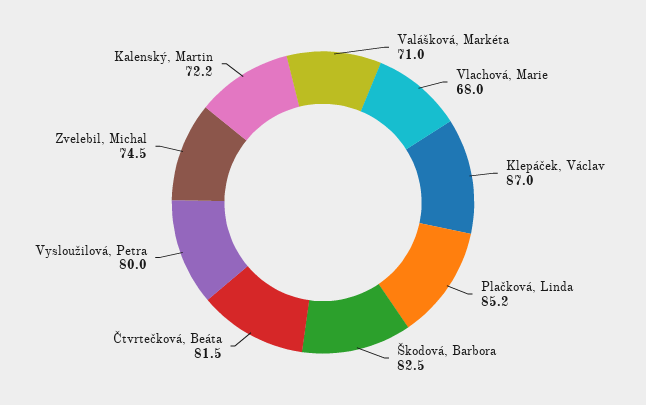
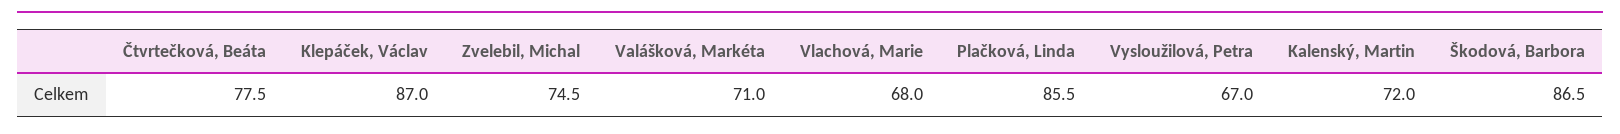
  {
    "Valášková, Markéta": 71,
    "Vlachová, Marie": 68,
    "Klepáček, Václav": 87,
-   "Plačková, Linda": 85.2,
+   "Plačková, Linda": 85.5,
-   "Škodová, Barbora": 82.5,
+   "Škodová, Barbora": 86.5,
-   "Čtvrtečková, Beáta": 81.5,
+   "Čtvrtečková, Beáta": 77.5,
-   "Vysloužilová, Petra": 80,
+   "Vysloužilová, Petra": 67,
    "Zvelebil, Michal": 74.5,
-   "Kalenský, Martin": 72.2
+   "Kalenský, Martin": 72
  }

